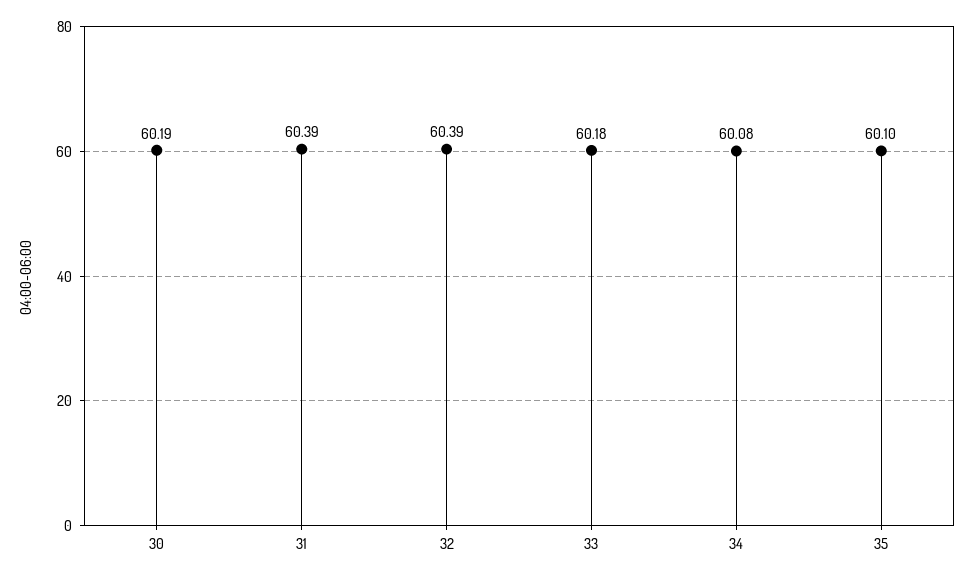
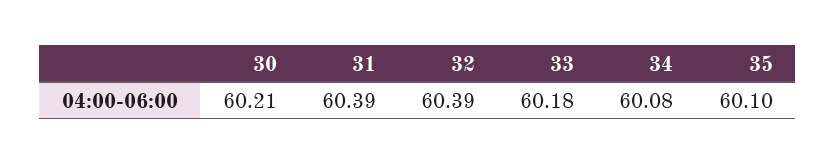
  {
-   "30": 60.19,
+   "30": 60.21,
    "31": 60.39,
    "32": 60.39,
    "33": 60.18,
    "34": 60.08,
    "35": 60.1
  }

